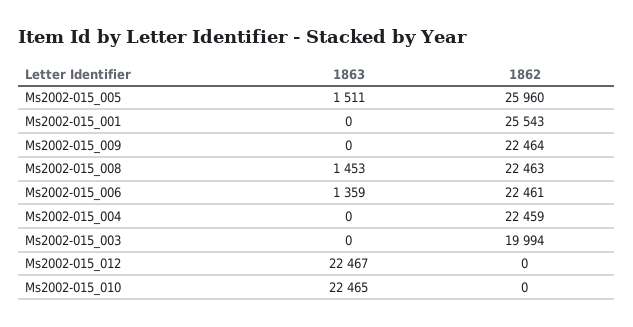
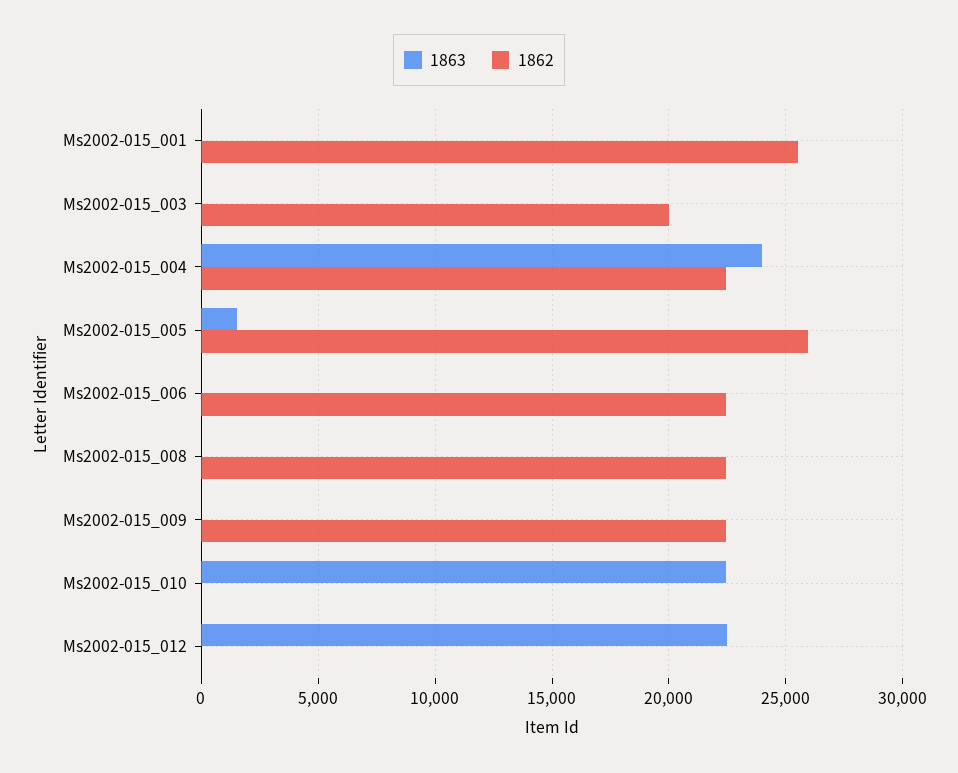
  {
    "1863": {
      "Ms2002-015_005": 1511,
      "Ms2002-015_001": 0,
      "Ms2002-015_009": 0,
-     "Ms2002-015_008": 1453,
+     "Ms2002-015_008": 0,
-     "Ms2002-015_006": 1359,
+     "Ms2002-015_006": 0,
-     "Ms2002-015_004": 0,
+     "Ms2002-015_004": 24000,
      "Ms2002-015_003": 0,
      "Ms2002-015_012": 22467,
      "Ms2002-015_010": 22465
    },
    "1862": {
      "Ms2002-015_005": 25960,
      "Ms2002-015_001": 25543,
      "Ms2002-015_009": 22464,
      "Ms2002-015_008": 22463,
      "Ms2002-015_006": 22461,
      "Ms2002-015_004": 22459,
      "Ms2002-015_003": 19994,
      "Ms2002-015_012": 0,
      "Ms2002-015_010": 0
    }
  }

